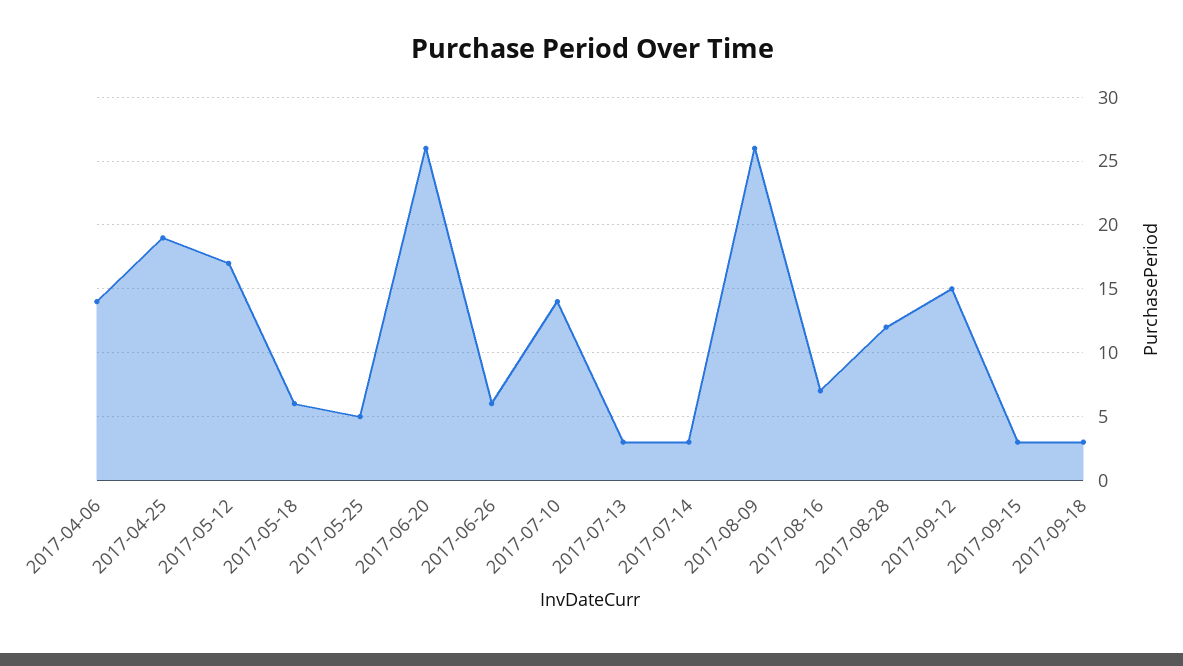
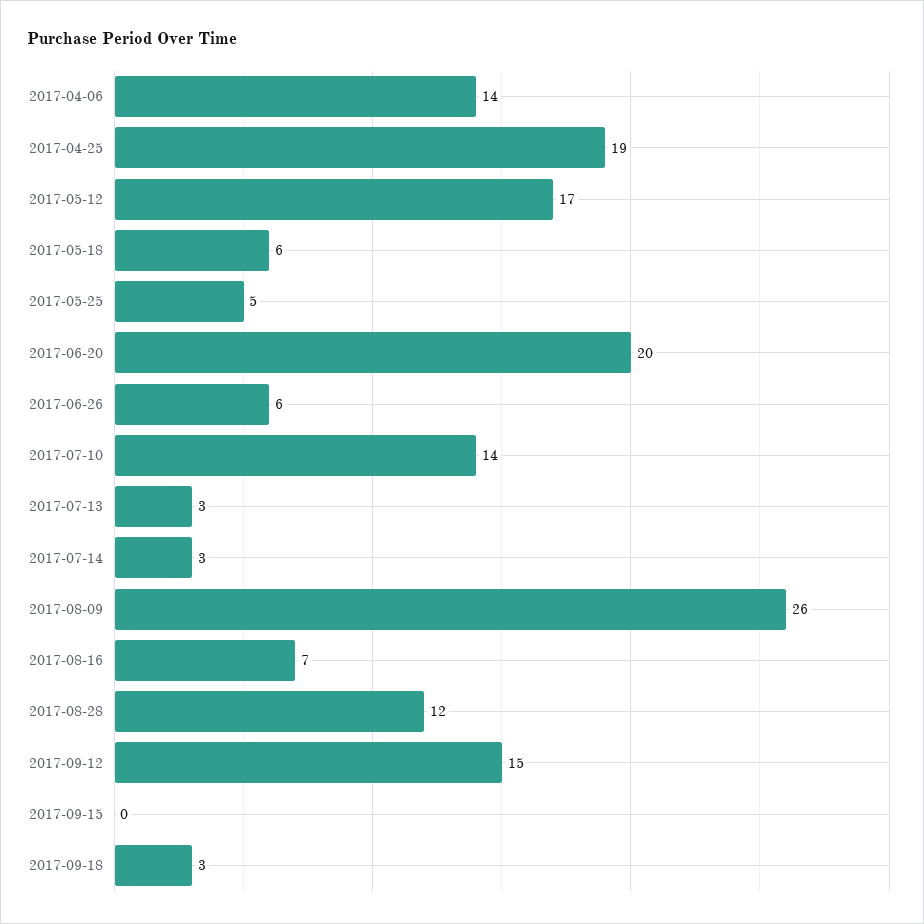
  {
    "2017-04-06": 14,
    "2017-04-25": 19,
    "2017-05-12": 17,
    "2017-05-18": 6,
    "2017-05-25": 5,
-   "2017-06-20": 26,
+   "2017-06-20": 20,
    "2017-06-26": 6,
    "2017-07-10": 14,
    "2017-07-13": 3,
    "2017-07-14": 3,
    "2017-08-09": 26,
    "2017-08-16": 7,
    "2017-08-28": 12,
    "2017-09-12": 15,
-   "2017-09-15": 3,
+   "2017-09-15": 0,
    "2017-09-18": 3
  }

